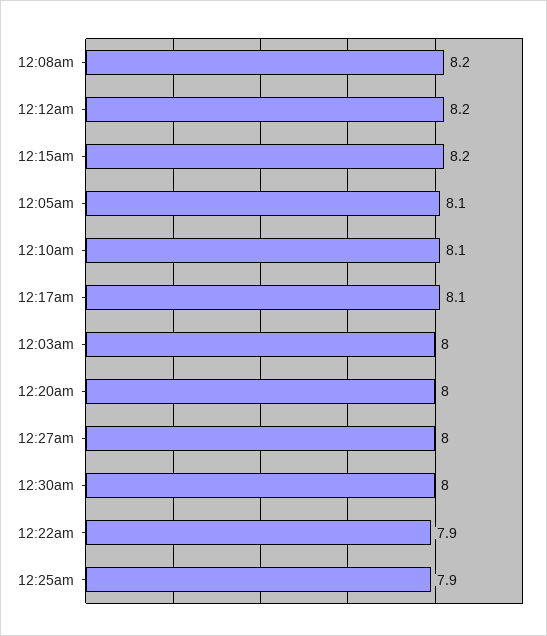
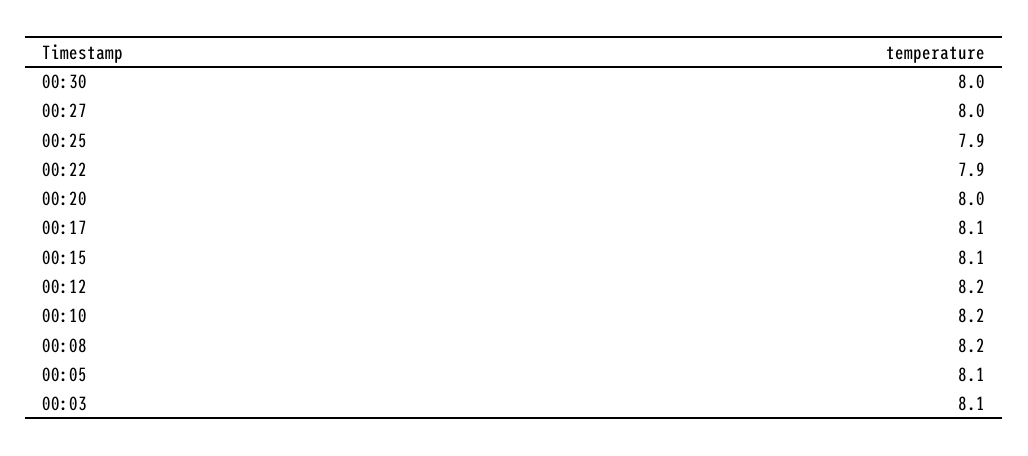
  {
    "12:08am": 8.2,
    "12:12am": 8.2,
-   "12:15am": 8.2,
+   "12:15am": 8.1,
    "12:05am": 8.1,
-   "12:10am": 8.1,
+   "12:10am": 8.2,
    "12:17am": 8.1,
-   "12:03am": 8,
+   "12:03am": 8.1,
    "12:20am": 8,
    "12:27am": 8,
    "12:30am": 8,
    "12:22am": 7.9,
    "12:25am": 7.9
  }

